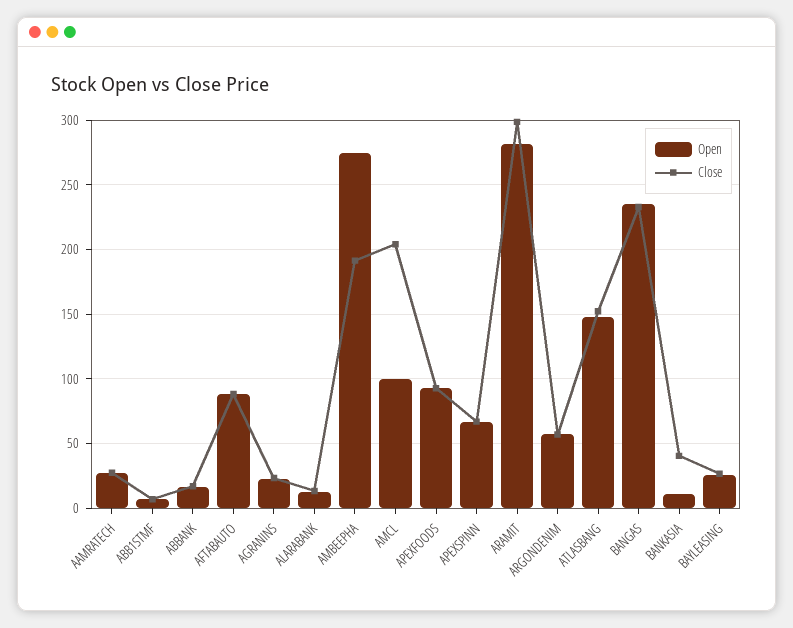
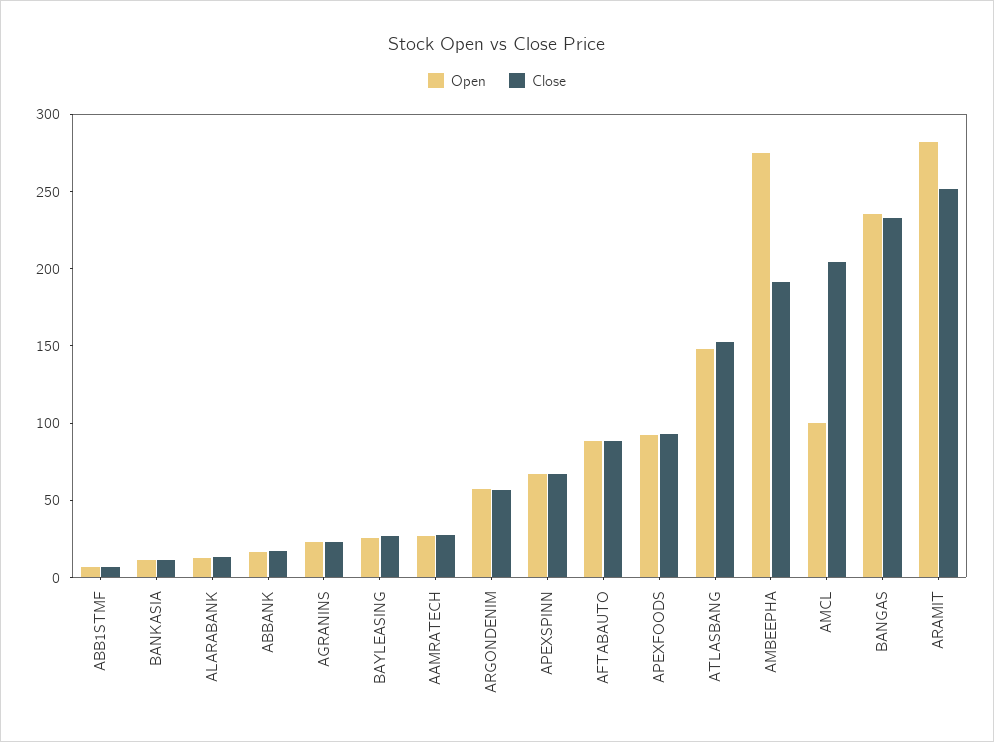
  {
    "Open": {
      "AAMRATECH": 25,
      "ABB1STMF": 5,
      "ABBANK": 15,
      "AFTABAUTO": 90,
      "AGRANINS": 25,
      "ALARABANK": 15,
      "AMBEEPHA": 275,
      "AMCL": 100,
      "APEXFOODS": 95,
      "APEXSPINN": 65,
      "ARAMIT": 280,
      "ARGONDENIM": 60,
      "ATLASBANG": 150,
      "BANGAS": 235,
      "BANKASIA": 10,
      "BAYLEASING": 25
    },
    "Close": {
      "AAMRATECH": 25,
      "ABB1STMF": 5,
      "ABBANK": 15,
      "AFTABAUTO": 90,
      "AGRANINS": 25,
      "ALARABANK": 15,
      "AMBEEPHA": 190,
      "AMCL": 205,
      "APEXFOODS": 95,
      "APEXSPINN": 65,
-     "ARAMIT": 300,
+     "ARAMIT": 250,
      "ARGONDENIM": 55,
      "ATLASBANG": 150,
      "BANGAS": 235,
-     "BANKASIA": 40,
+     "BANKASIA": 10,
      "BAYLEASING": 25
    }
  }

